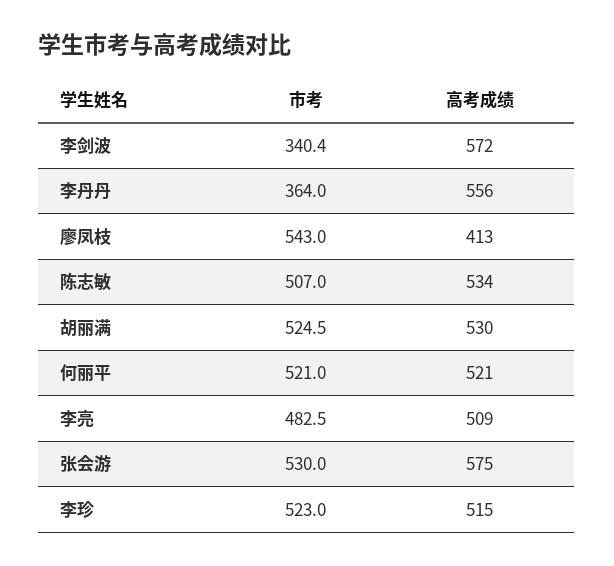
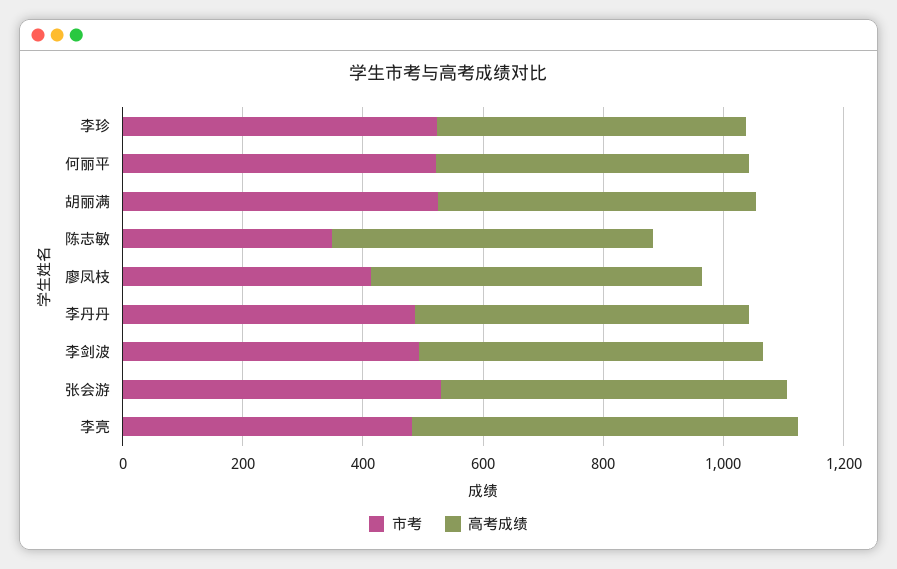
  {
    "市考": {
-     "李剑波": 340.4,
+     "李剑波": 500,
-     "李丹丹": 364,
+     "李丹丹": 500,
-     "廖凤枝": 543,
+     "廖凤枝": 400,
-     "陈志敏": 507,
+     "陈志敏": 350,
      "胡丽满": 524.5,
      "何丽平": 521,
      "李亮": 482.5,
      "张会游": 530,
      "李珍": 523
    },
    "高考成绩": {
      "李剑波": 572,
      "李丹丹": 556,
-     "廖凤枝": 413,
+     "廖凤枝": 550,
      "陈志敏": 534,
      "胡丽满": 530,
      "何丽平": 521,
-     "李亮": 509,
+     "李亮": 650,
      "张会游": 575,
      "李珍": 515
    }
  }

